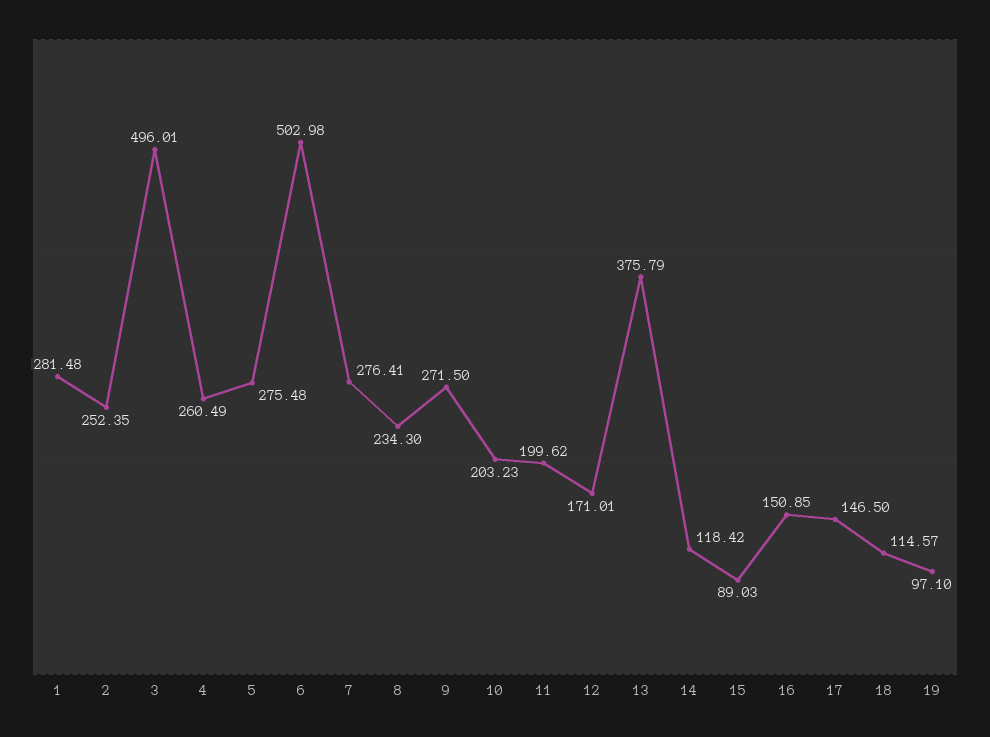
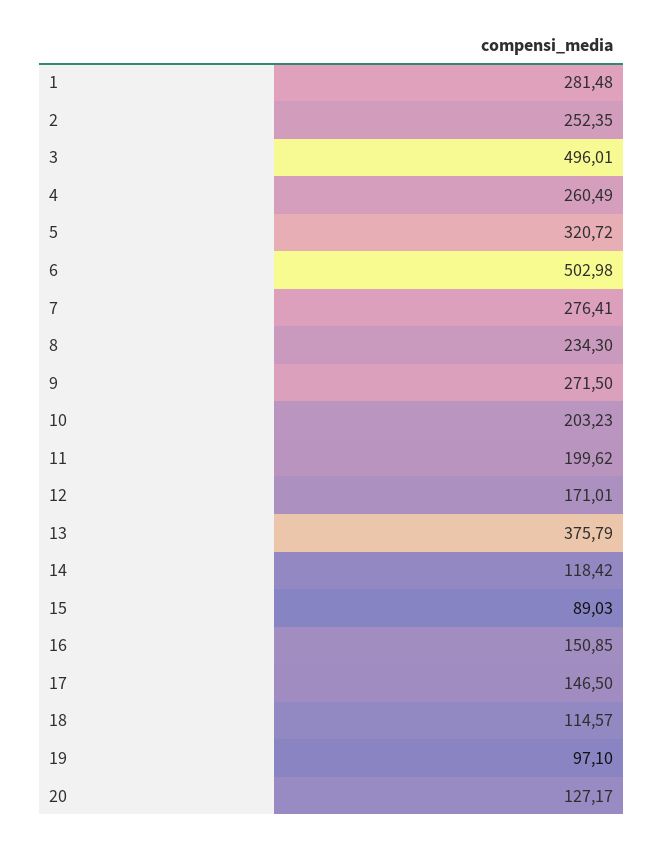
  {
    "1": 281.48,
    "2": 252.35,
    "3": 496.01,
    "4": 260.49,
-   "5": 275.48,
+   "5": 320.72,
    "6": 502.98,
    "7": 276.41,
    "8": 234.3,
    "9": 271.5,
    "10": 203.23,
    "11": 199.62,
    "12": 171.01,
    "13": 375.79,
    "14": 118.42,
    "15": 89.03,
    "16": 150.85,
    "17": 146.5,
    "18": 114.57,
-   "19": 97.1
+   "19": 97.1,
+   "20": 127.17
  }

